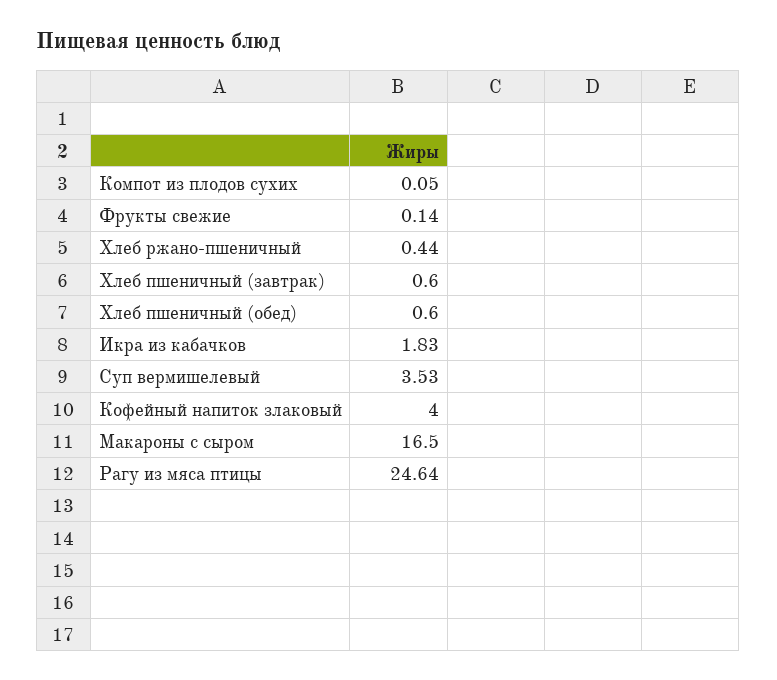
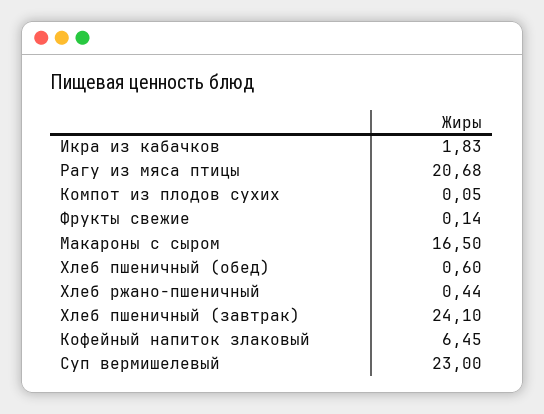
  {
    "Компот из плодов сухих": 0.05,
    "Фрукты свежие": 0.14,
    "Хлеб ржано-пшеничный": 0.44,
-   "Хлеб пшеничный (завтрак)": 0.6,
+   "Хлеб пшеничный (завтрак)": 24.1,
    "Хлеб пшеничный (обед)": 0.6,
    "Икра из кабачков": 1.83,
-   "Суп вермишелевый": 3.53,
+   "Суп вермишелевый": 23,
-   "Кофейный напиток злаковый": 4,
+   "Кофейный напиток злаковый": 6.45,
    "Макароны с сыром": 16.5,
-   "Рагу из мяса птицы": 24.64
+   "Рагу из мяса птицы": 20.68
  }

